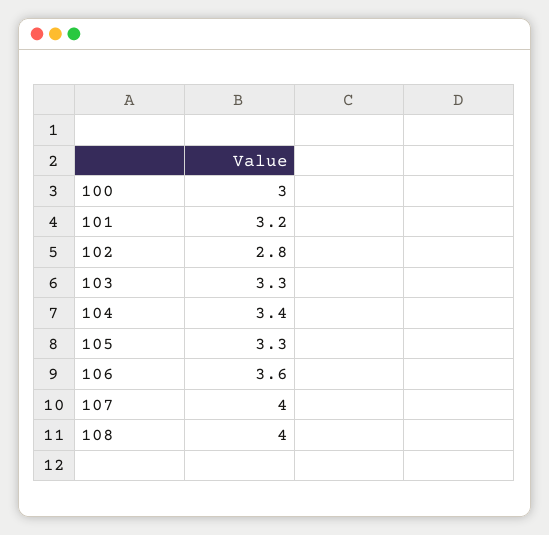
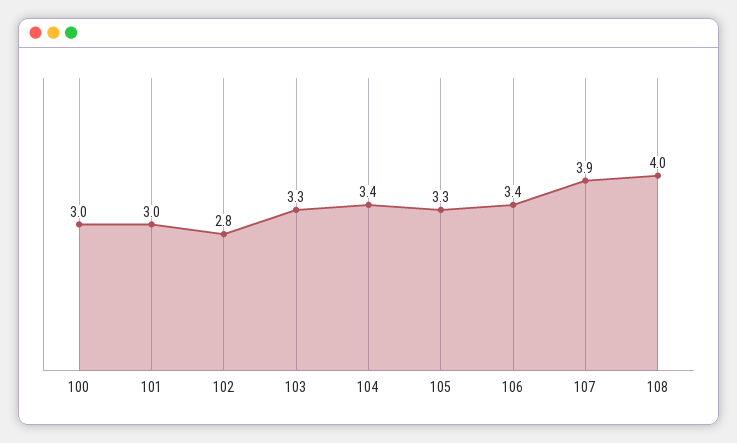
  {
    "100": 3,
-   "101": 3.2,
+   "101": 3,
    "102": 2.8,
    "103": 3.3,
    "104": 3.4,
    "105": 3.3,
-   "106": 3.6,
+   "106": 3.4,
-   "107": 4,
+   "107": 3.9,
    "108": 4
  }

